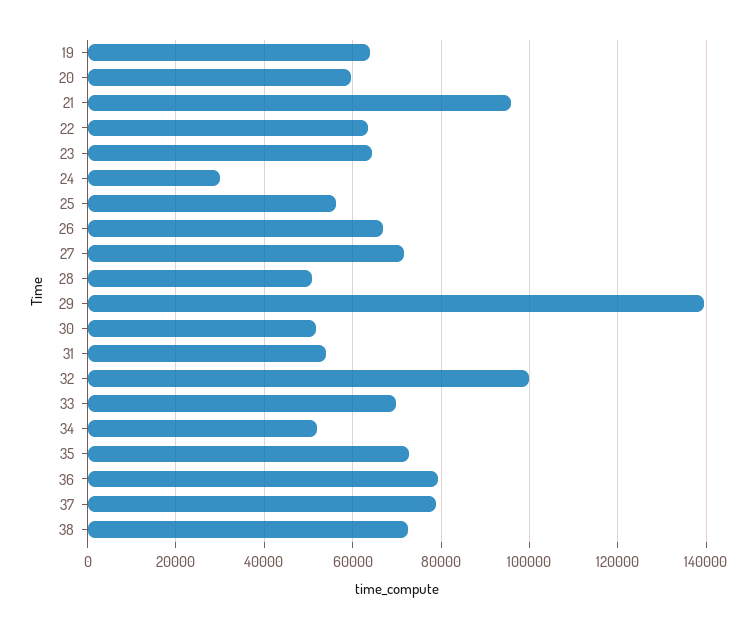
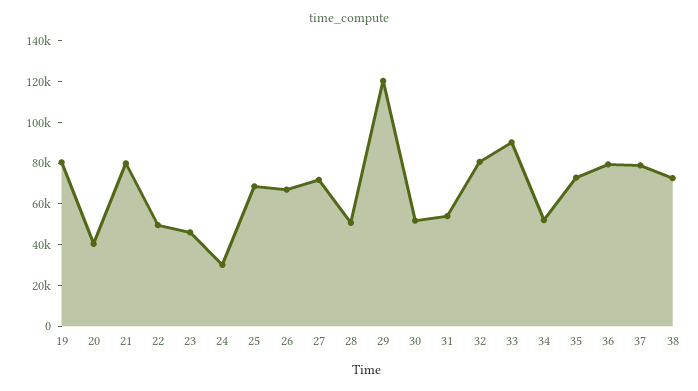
  {
-   "19": 64000,
+   "19": 80000,
-   "20": 60000,
+   "20": 40000,
-   "21": 96000,
+   "21": 80000,
-   "22": 64000,
+   "22": 50000,
-   "23": 64000,
+   "23": 45000,
    "24": 30000,
-   "25": 56000,
+   "25": 70000,
    "26": 66000,
    "27": 72000,
    "28": 50000,
-   "29": 140000,
+   "29": 120000,
    "30": 52000,
    "31": 54000,
-   "32": 100000,
+   "32": 80000,
-   "33": 70000,
+   "33": 90000,
    "34": 52000,
    "35": 72000,
    "36": 80000,
    "37": 78000,
    "38": 72000
  }

